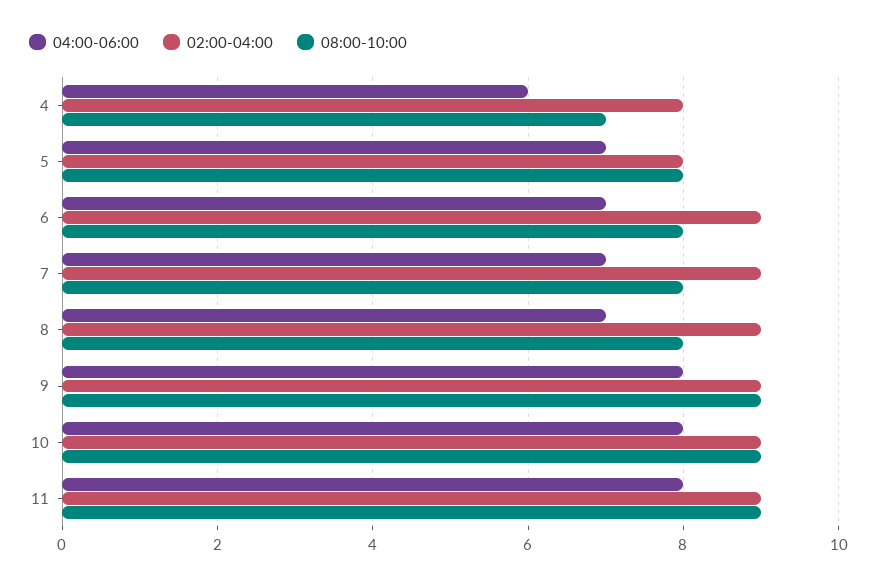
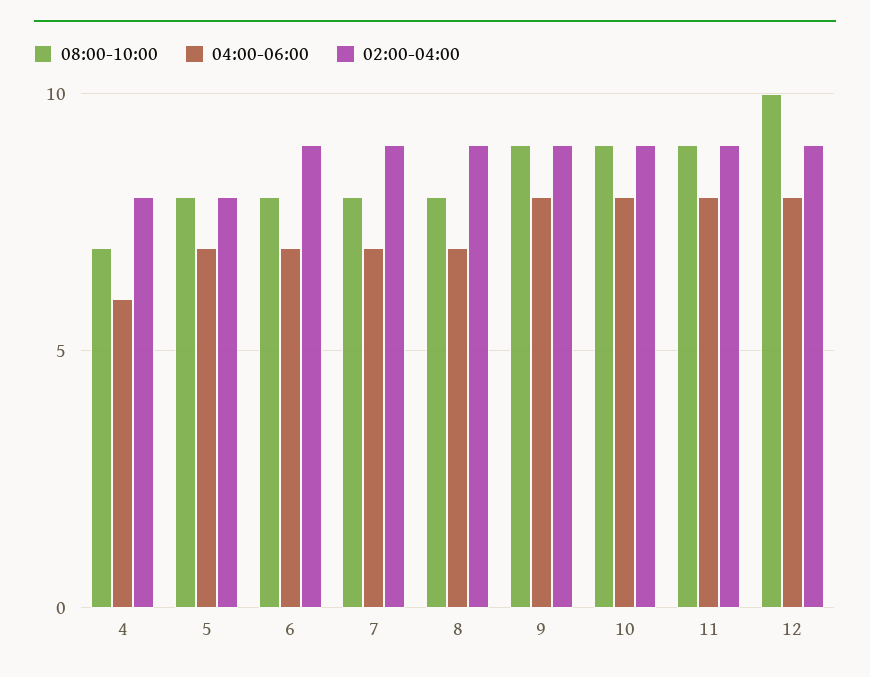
  {
    "04:00-06:00": {
      "4": 6,
      "5": 7,
      "6": 7,
      "7": 7,
      "8": 7,
      "9": 8,
      "10": 8,
-     "11": 8
+     "11": 8,
+     "12": 8
    },
    "02:00-04:00": {
      "4": 8,
      "5": 8,
      "6": 9,
      "7": 9,
      "8": 9,
      "9": 9,
      "10": 9,
-     "11": 9
+     "11": 9,
+     "12": 9
    },
    "08:00-10:00": {
      "4": 7,
      "5": 8,
      "6": 8,
      "7": 8,
      "8": 8,
      "9": 9,
      "10": 9,
-     "11": 9
+     "11": 9,
+     "12": 10
    }
  }

